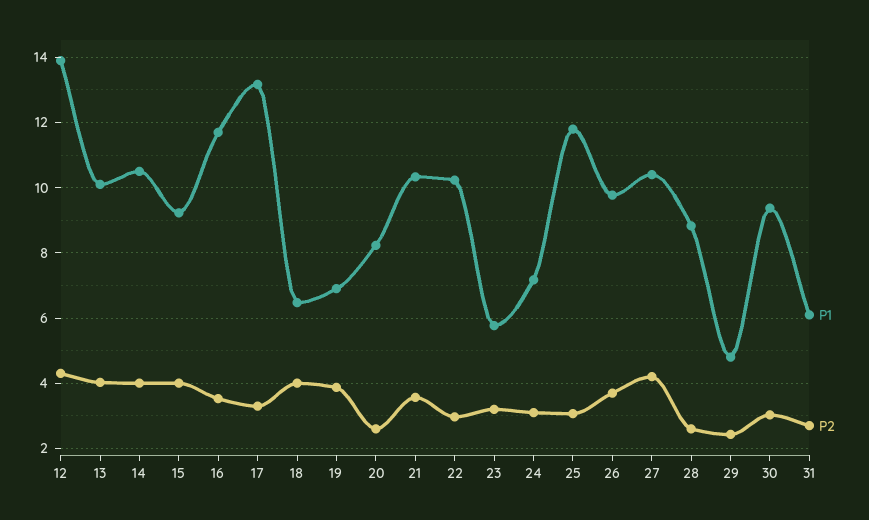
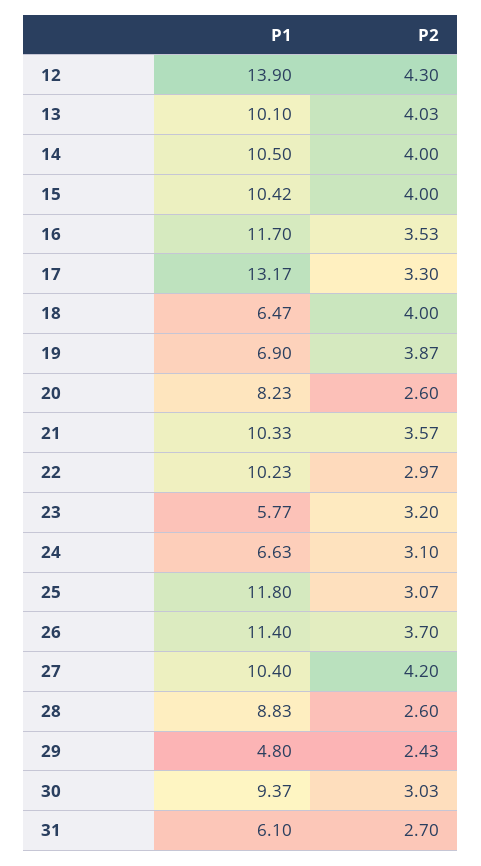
  {
    "P1": {
      "12": 13.9,
      "13": 10.1,
      "14": 10.5,
-     "15": 9.2,
+     "15": 10.42,
      "16": 11.7,
      "17": 13.17,
      "18": 6.47,
      "19": 6.9,
      "20": 8.23,
      "21": 10.33,
      "22": 10.23,
      "23": 5.77,
-     "24": 7.2,
+     "24": 6.63,
      "25": 11.8,
-     "26": 9.8,
+     "26": 11.4,
      "27": 10.4,
      "28": 8.83,
      "29": 4.8,
      "30": 9.37,
      "31": 6.1
    },
    "P2": {
      "12": 4.3,
      "13": 4.03,
      "14": 4,
      "15": 4,
      "16": 3.53,
      "17": 3.3,
      "18": 4,
      "19": 3.87,
      "20": 2.6,
      "21": 3.57,
      "22": 2.97,
      "23": 3.2,
      "24": 3.1,
      "25": 3.07,
      "26": 3.7,
      "27": 4.2,
      "28": 2.6,
      "29": 2.43,
      "30": 3.03,
      "31": 2.7
    }
  }

